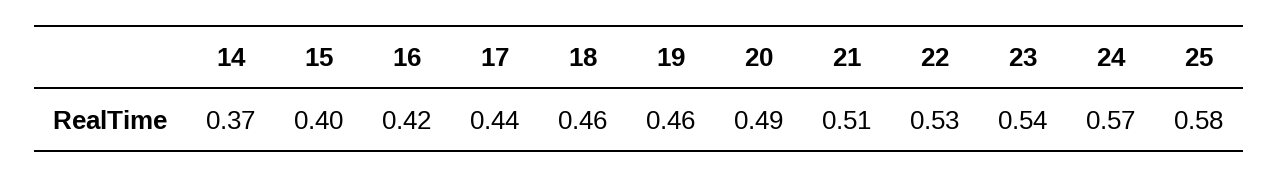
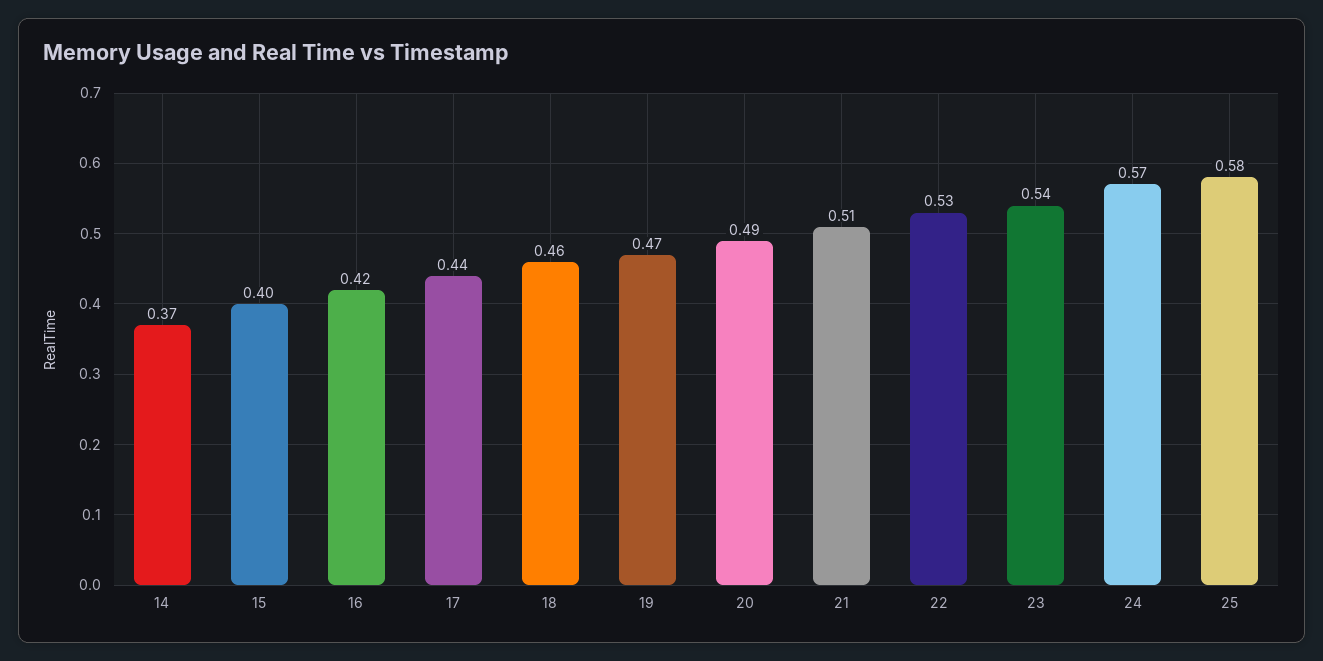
  {
    "14": 0.37,
    "15": 0.4,
    "16": 0.42,
    "17": 0.44,
    "18": 0.46,
-   "19": 0.46,
+   "19": 0.47,
    "20": 0.49,
    "21": 0.51,
    "22": 0.53,
    "23": 0.54,
    "24": 0.57,
    "25": 0.58
  }

